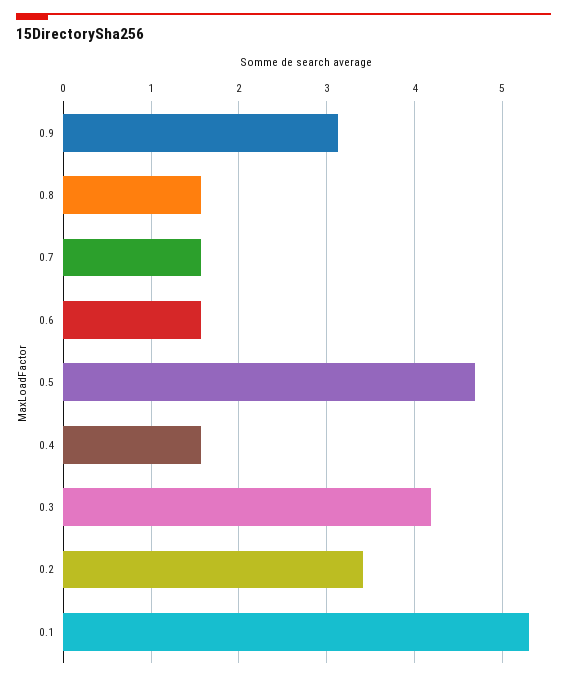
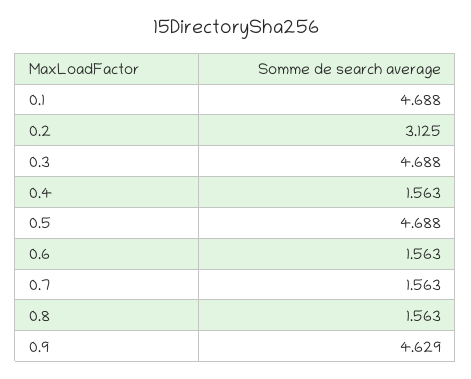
  {
-   "0.9": 3.1,
+   "0.9": 4.629,
    "0.8": 1.563,
    "0.7": 1.563,
    "0.6": 1.563,
    "0.5": 4.688,
    "0.4": 1.563,
-   "0.3": 4.2,
+   "0.3": 4.688,
-   "0.2": 3.4,
+   "0.2": 3.125,
-   "0.1": 5.3
+   "0.1": 4.688
  }

